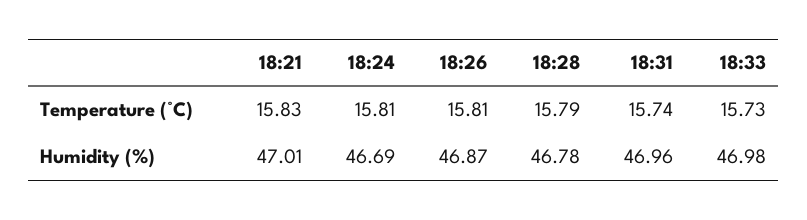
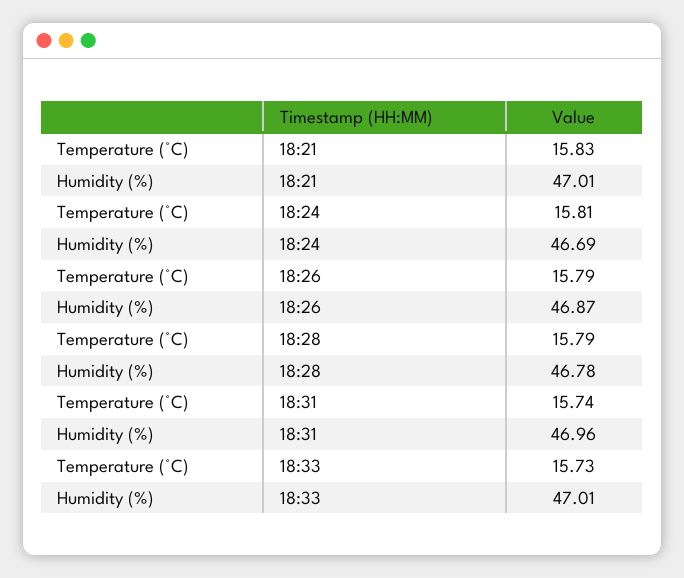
  {
    "18:21": {
      "Temperature (°C)": 15.83,
      "Humidity (%)": 47.01
    },
    "18:24": {
      "Temperature (°C)": 15.81,
      "Humidity (%)": 46.69
    },
    "18:26": {
-     "Temperature (°C)": 15.81,
+     "Temperature (°C)": 15.79,
      "Humidity (%)": 46.87
    },
    "18:28": {
      "Temperature (°C)": 15.79,
      "Humidity (%)": 46.78
    },
    "18:31": {
      "Temperature (°C)": 15.74,
      "Humidity (%)": 46.96
    },
    "18:33": {
      "Temperature (°C)": 15.73,
-     "Humidity (%)": 46.98
+     "Humidity (%)": 47.01
    }
  }

